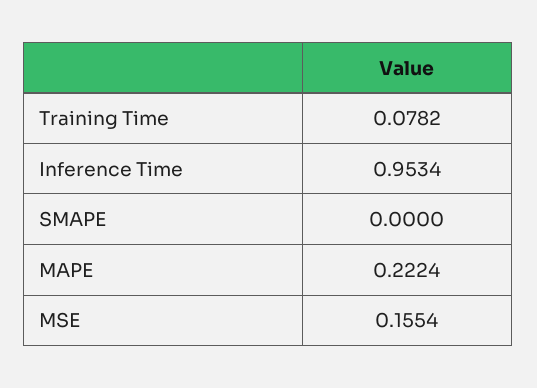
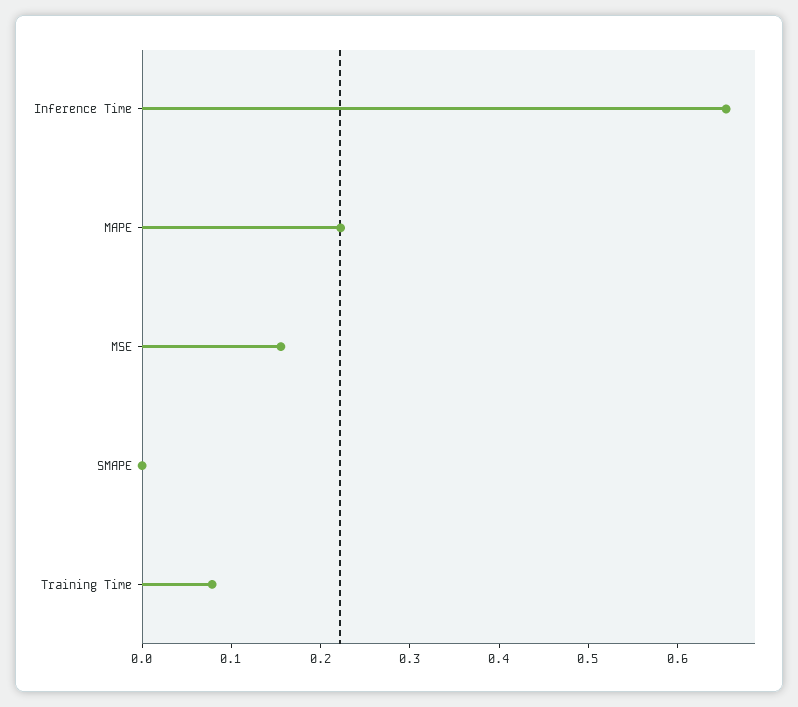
  {
    "Training Time": 0.0782,
-   "Inference Time": 0.9534,
+   "Inference Time": 0.66,
    "SMAPE": 0,
    "MAPE": 0.2224,
    "MSE": 0.1554
  }

